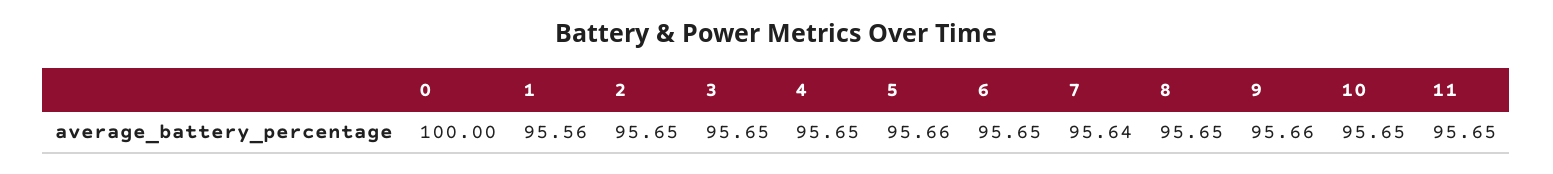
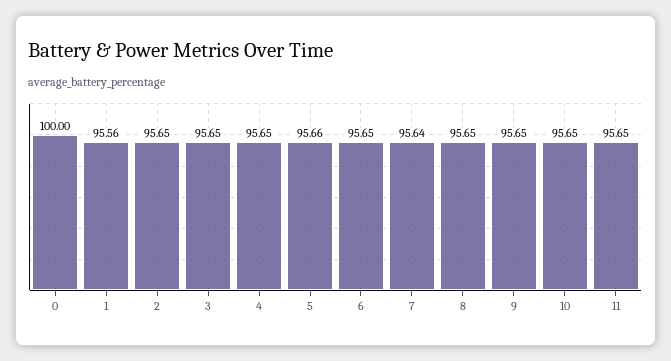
  {
    "0": 100,
    "1": 95.56,
    "2": 95.65,
    "3": 95.65,
    "4": 95.65,
    "5": 95.66,
    "6": 95.65,
    "7": 95.64,
    "8": 95.65,
-   "9": 95.66,
+   "9": 95.65,
    "10": 95.65,
    "11": 95.65
  }

